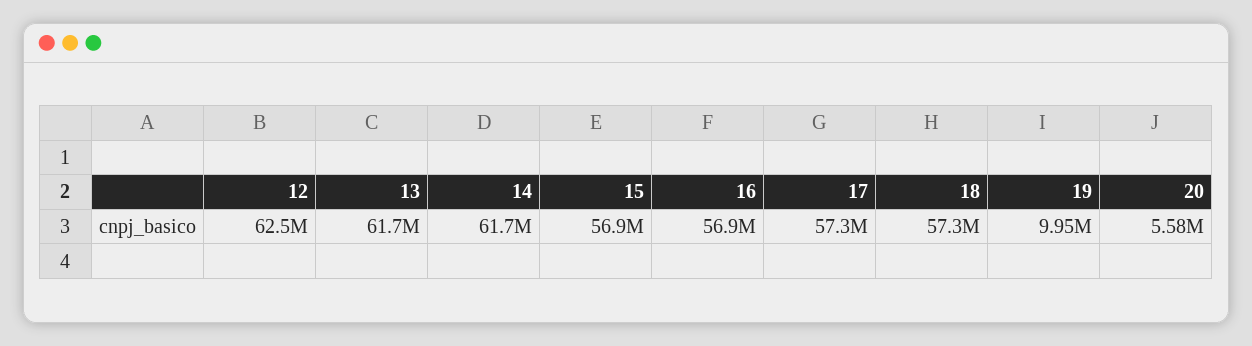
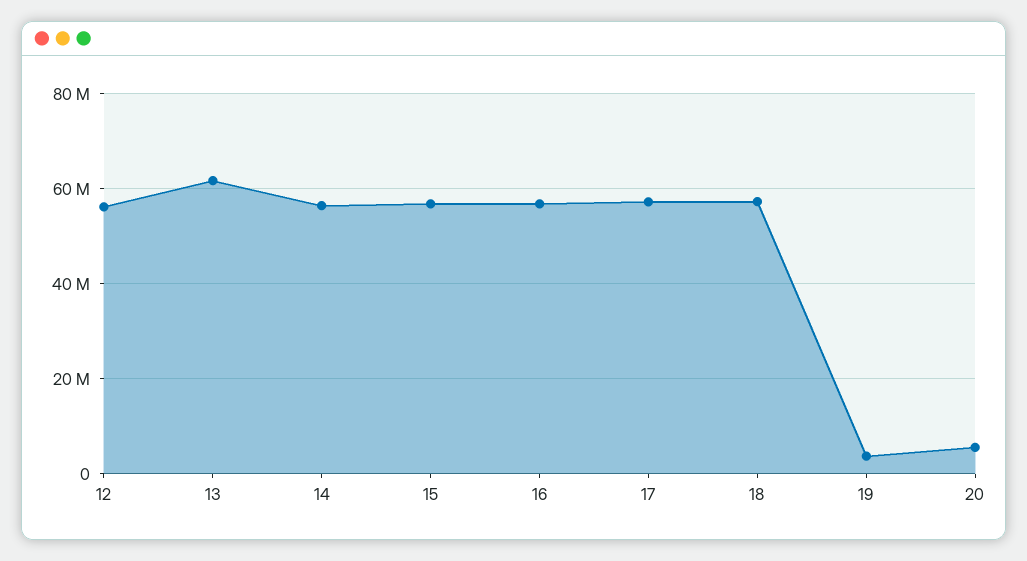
  {
-   "12": 62500000,
+   "12": 56000000,
    "13": 61700000,
-   "14": 61700000,
+   "14": 56000000,
    "15": 56900000,
    "16": 56900000,
    "17": 57300000,
    "18": 57300000,
-   "19": 9950000,
+   "19": 4000000,
    "20": 5580000
  }

